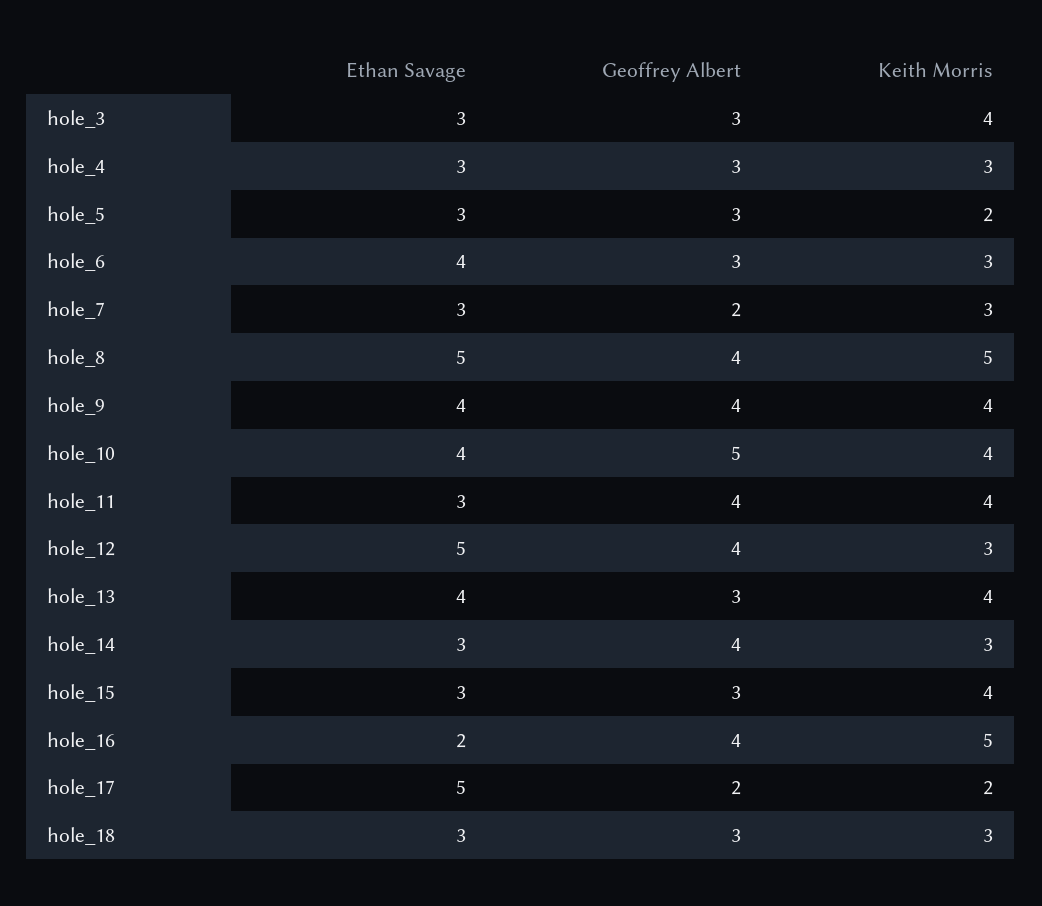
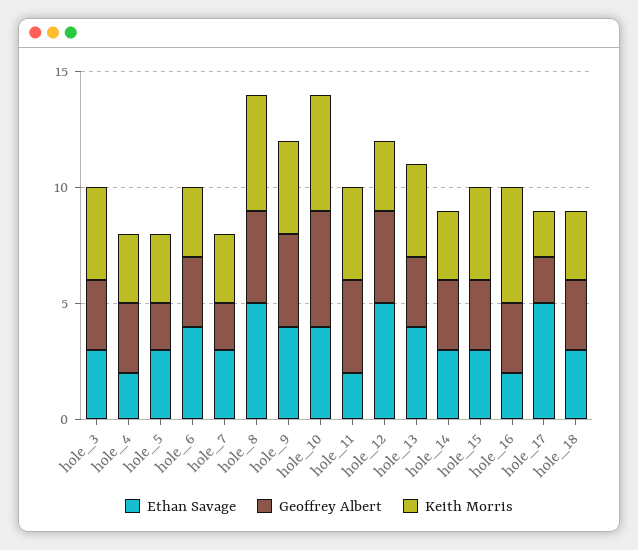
  {
    "Ethan Savage": {
      "hole_3": 3,
-     "hole_4": 3,
+     "hole_4": 2,
      "hole_5": 3,
      "hole_6": 4,
      "hole_7": 3,
      "hole_8": 5,
      "hole_9": 4,
      "hole_10": 4,
-     "hole_11": 3,
+     "hole_11": 2,
      "hole_12": 5,
      "hole_13": 4,
      "hole_14": 3,
      "hole_15": 3,
      "hole_16": 2,
      "hole_17": 5,
      "hole_18": 3
    },
    "Geoffrey Albert": {
      "hole_3": 3,
      "hole_4": 3,
-     "hole_5": 3,
+     "hole_5": 2,
      "hole_6": 3,
      "hole_7": 2,
      "hole_8": 4,
      "hole_9": 4,
      "hole_10": 5,
      "hole_11": 4,
      "hole_12": 4,
      "hole_13": 3,
-     "hole_14": 4,
+     "hole_14": 3,
      "hole_15": 3,
-     "hole_16": 4,
+     "hole_16": 3,
      "hole_17": 2,
      "hole_18": 3
    },
    "Keith Morris": {
      "hole_3": 4,
      "hole_4": 3,
-     "hole_5": 2,
+     "hole_5": 3,
      "hole_6": 3,
      "hole_7": 3,
      "hole_8": 5,
      "hole_9": 4,
-     "hole_10": 4,
+     "hole_10": 5,
      "hole_11": 4,
      "hole_12": 3,
      "hole_13": 4,
      "hole_14": 3,
      "hole_15": 4,
      "hole_16": 5,
      "hole_17": 2,
      "hole_18": 3
    }
  }

